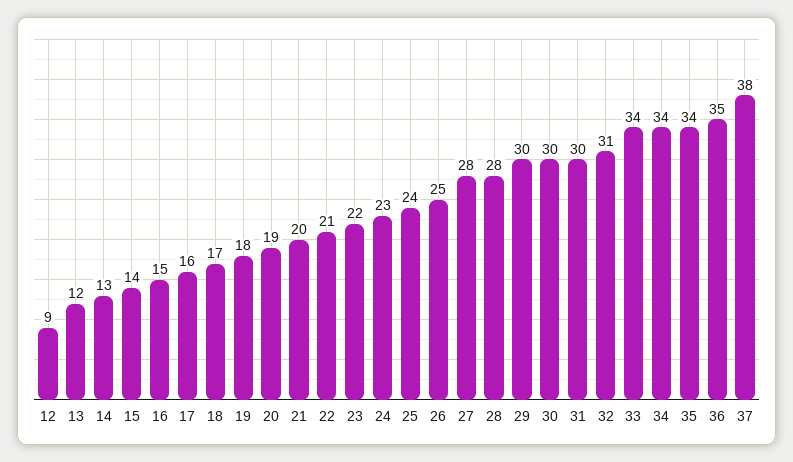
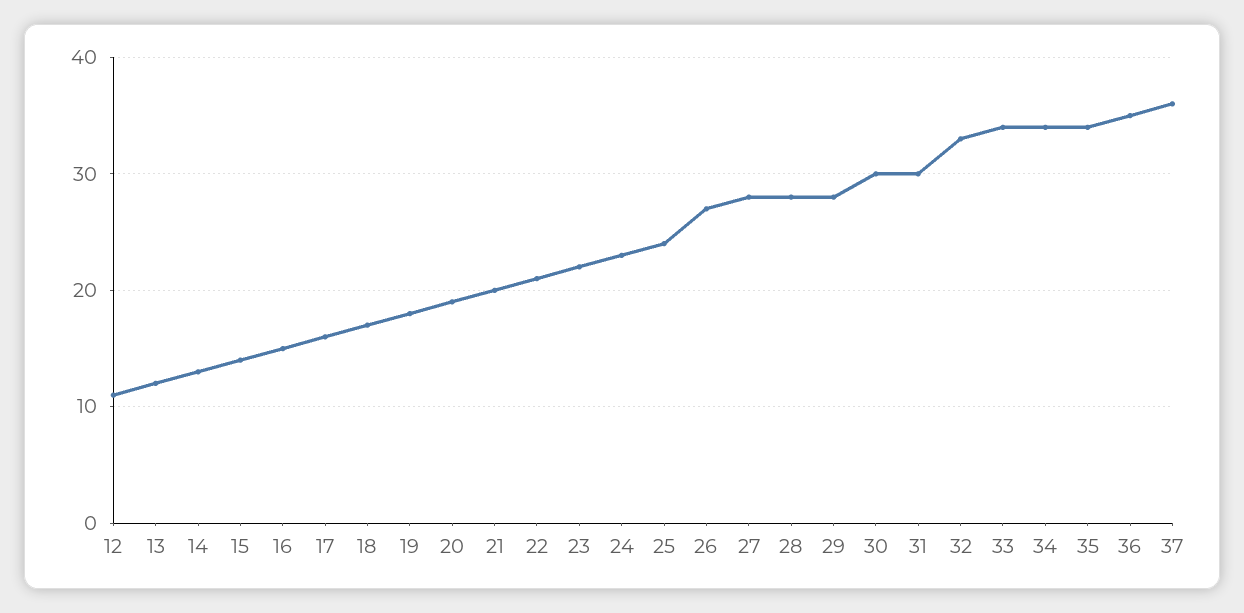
  {
-   "12": 9,
+   "12": 11,
    "13": 12,
    "14": 13,
    "15": 14,
    "16": 15,
    "17": 16,
    "18": 17,
    "19": 18,
    "20": 19,
    "21": 20,
    "22": 21,
    "23": 22,
    "24": 23,
    "25": 24,
-   "26": 25,
+   "26": 27,
    "27": 28,
    "28": 28,
-   "29": 30,
+   "29": 28,
    "30": 30,
    "31": 30,
-   "32": 31,
+   "32": 33,
    "33": 34,
    "34": 34,
    "35": 34,
    "36": 35,
-   "37": 38
+   "37": 36
  }

